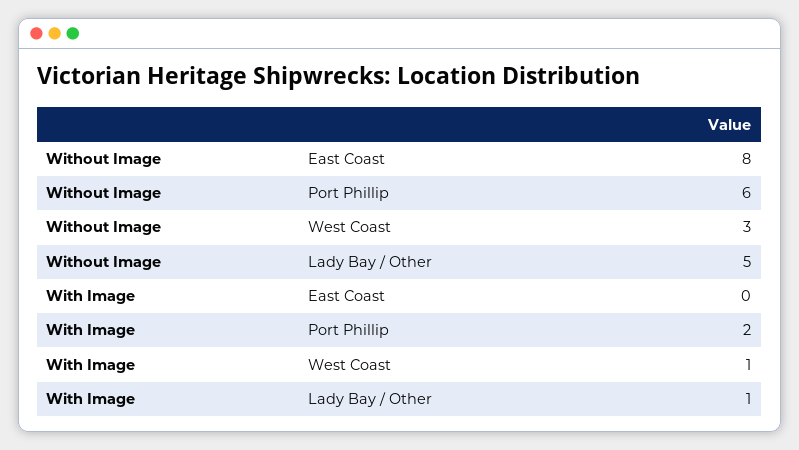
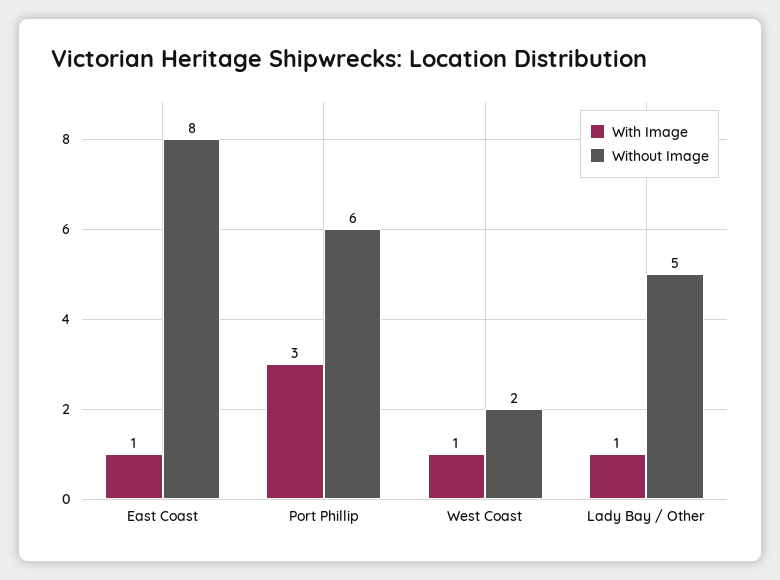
  {
    "Without Image": {
      "East Coast": 8,
      "Port Phillip": 6,
-     "West Coast": 3,
+     "West Coast": 2,
      "Lady Bay / Other": 5
    },
    "With Image": {
-     "East Coast": 0,
+     "East Coast": 1,
-     "Port Phillip": 2,
+     "Port Phillip": 3,
      "West Coast": 1,
      "Lady Bay / Other": 1
    }
  }

